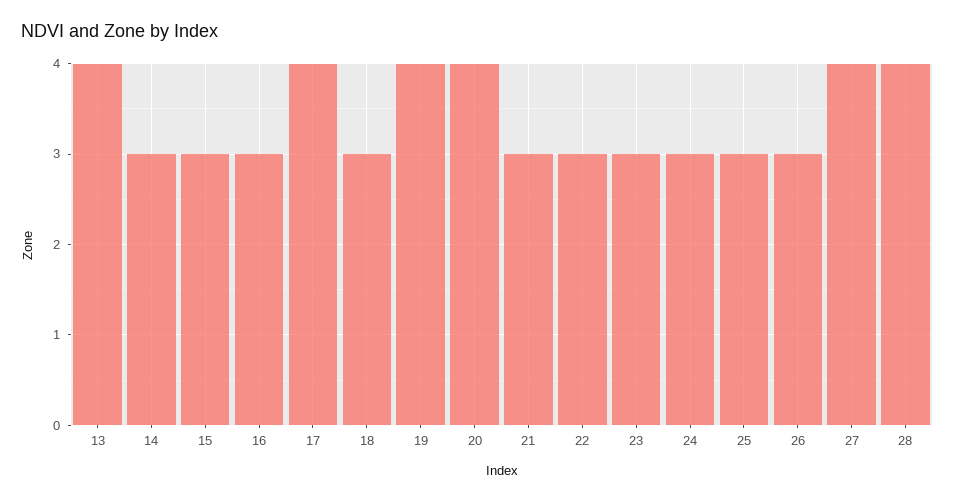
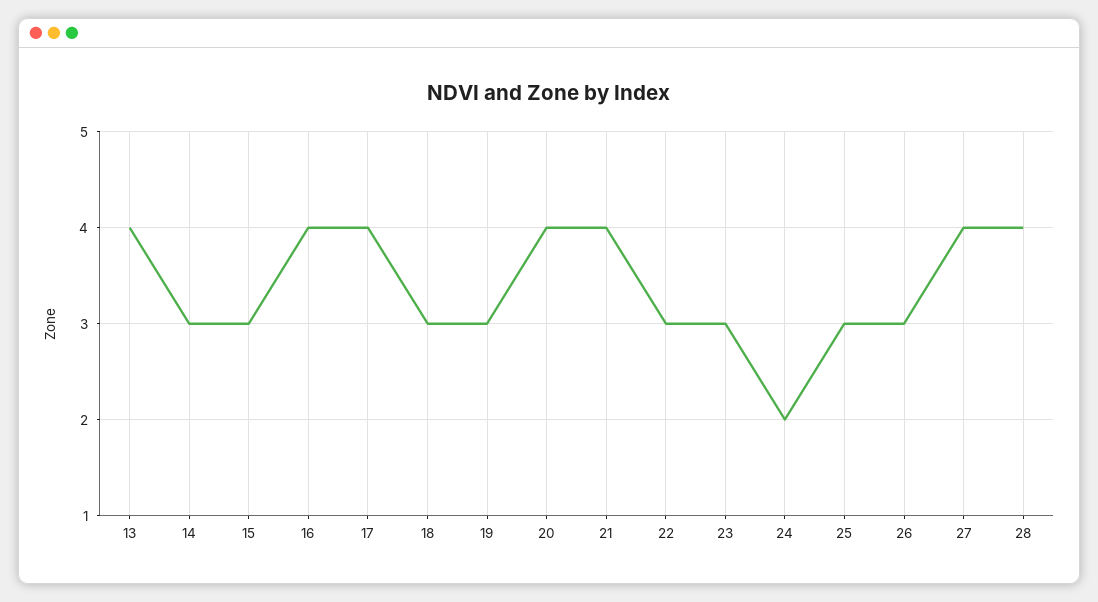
  {
    "13": 4,
    "14": 3,
    "15": 3,
-   "16": 3,
+   "16": 4,
    "17": 4,
    "18": 3,
-   "19": 4,
+   "19": 3,
    "20": 4,
-   "21": 3,
+   "21": 4,
    "22": 3,
    "23": 3,
-   "24": 3,
+   "24": 2,
    "25": 3,
    "26": 3,
    "27": 4,
    "28": 4
  }

